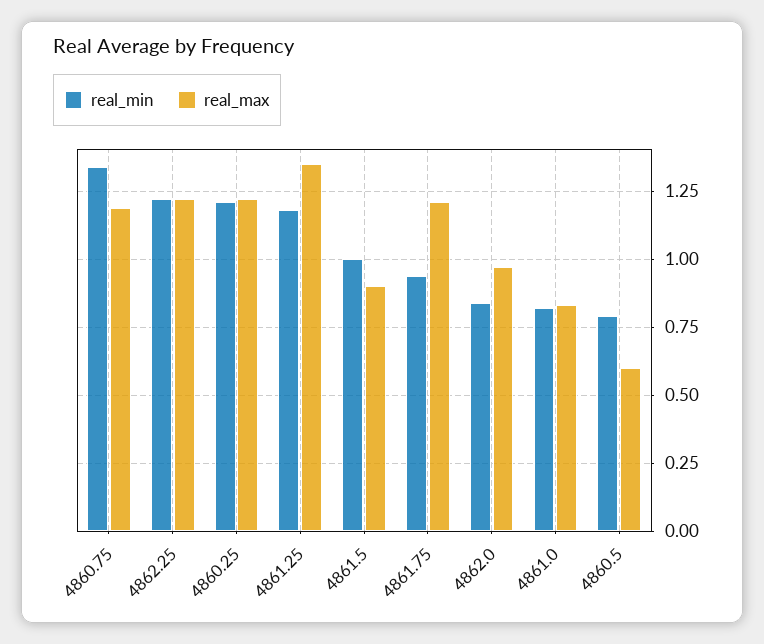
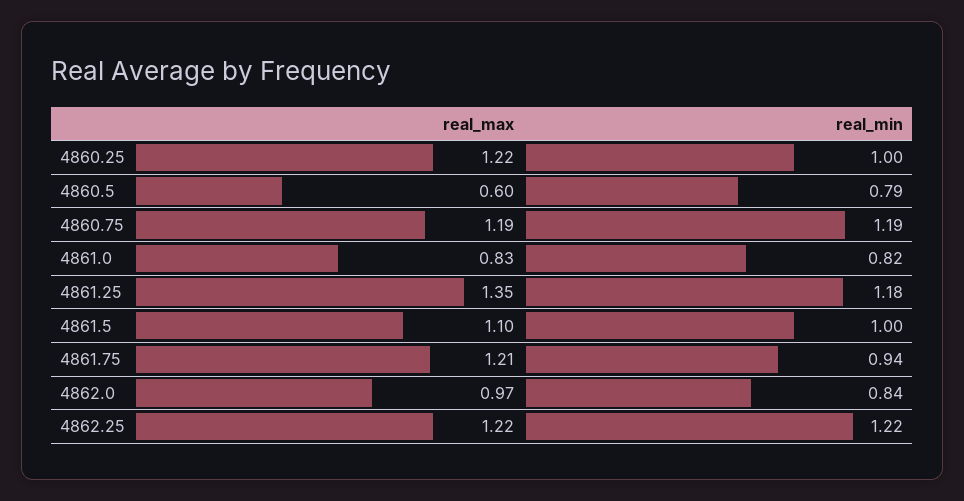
  {
    "real_min": {
-     "4860.75": 1.35,
+     "4860.75": 1.19,
      "4862.25": 1.22,
-     "4860.25": 1.2,
+     "4860.25": 1,
      "4861.25": 1.18,
      "4861.5": 1,
      "4861.75": 0.94,
      "4862.0": 0.84,
      "4861.0": 0.82,
      "4860.5": 0.79
    },
    "real_max": {
      "4860.75": 1.19,
      "4862.25": 1.22,
      "4860.25": 1.22,
      "4861.25": 1.35,
-     "4861.5": 0.9,
+     "4861.5": 1.1,
      "4861.75": 1.21,
      "4862.0": 0.97,
      "4861.0": 0.83,
      "4860.5": 0.6
    }
  }

